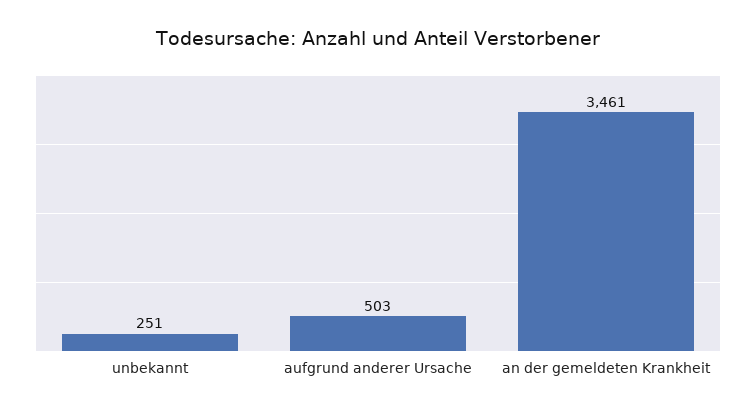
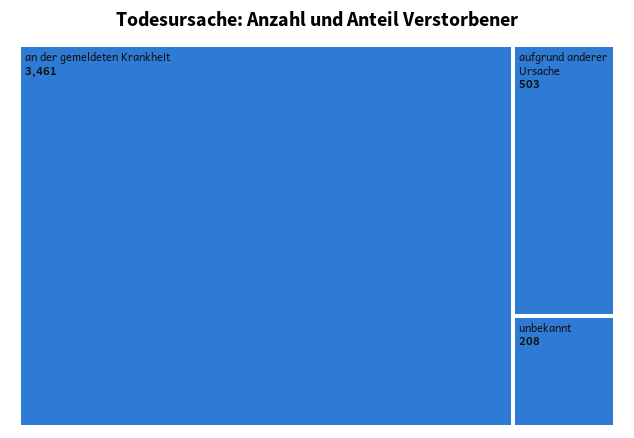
  {
-   "unbekannt": 251,
+   "unbekannt": 208,
    "aufgrund anderer Ursache": 503,
    "an der gemeldeten Krankheit": 3461
  }

